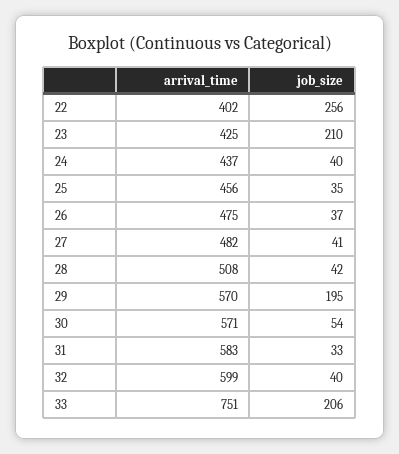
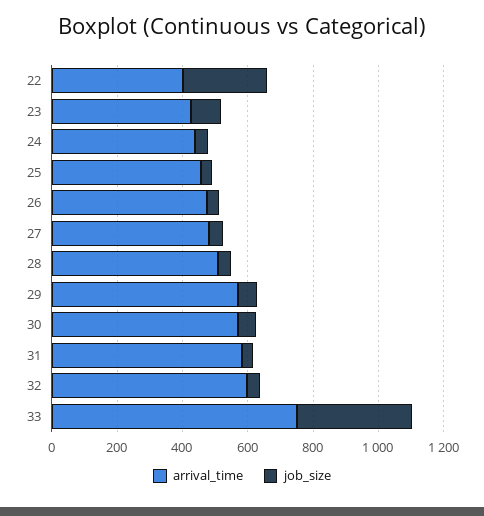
  {
    "arrival_time": {
      "22": 402,
      "23": 425,
      "24": 437,
      "25": 456,
      "26": 475,
      "27": 482,
      "28": 508,
      "29": 570,
      "30": 571,
      "31": 583,
      "32": 599,
      "33": 751
    },
    "job_size": {
      "22": 256,
-     "23": 210,
+     "23": 100,
      "24": 40,
      "25": 35,
      "26": 37,
      "27": 41,
      "28": 42,
-     "29": 195,
+     "29": 50,
      "30": 54,
      "31": 33,
      "32": 40,
-     "33": 206
+     "33": 350
    }
  }

